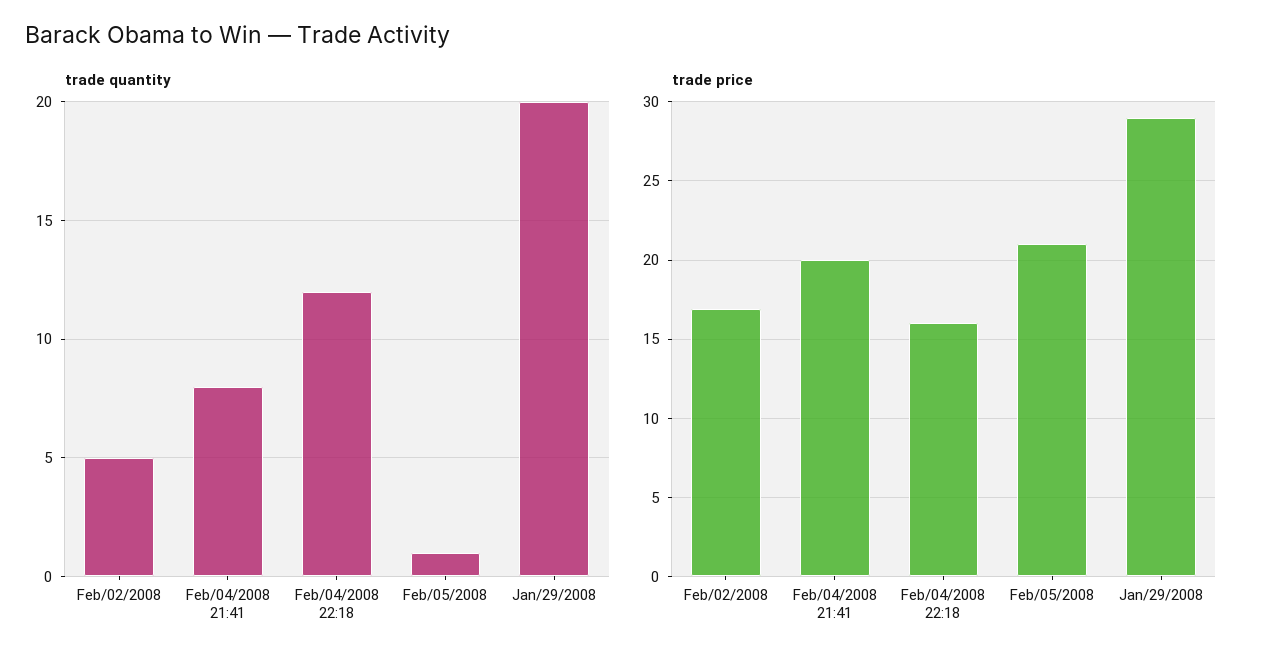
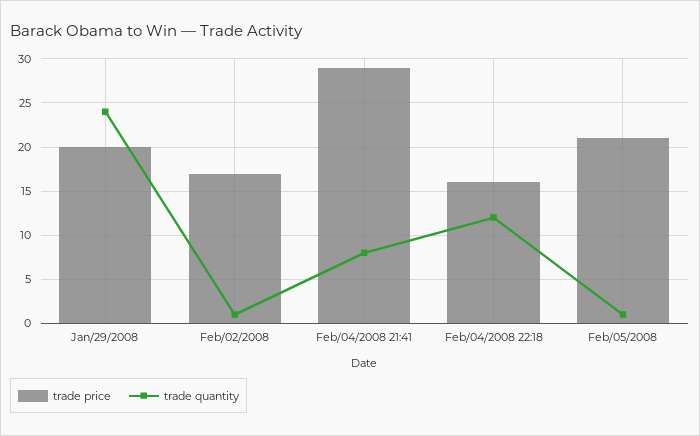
  {
    "trade quantity": {
-     "Feb/02/2008": 5,
+     "Feb/02/2008": 1,
      "Feb/04/2008 21:41": 8,
      "Feb/04/2008 22:18": 12,
      "Feb/05/2008": 1,
-     "Jan/29/2008": 20
+     "Jan/29/2008": 24
    },
    "trade price": {
      "Feb/02/2008": 17,
-     "Feb/04/2008 21:41": 20,
+     "Feb/04/2008 21:41": 29,
      "Feb/04/2008 22:18": 16,
      "Feb/05/2008": 21,
-     "Jan/29/2008": 29
+     "Jan/29/2008": 20
    }
  }

